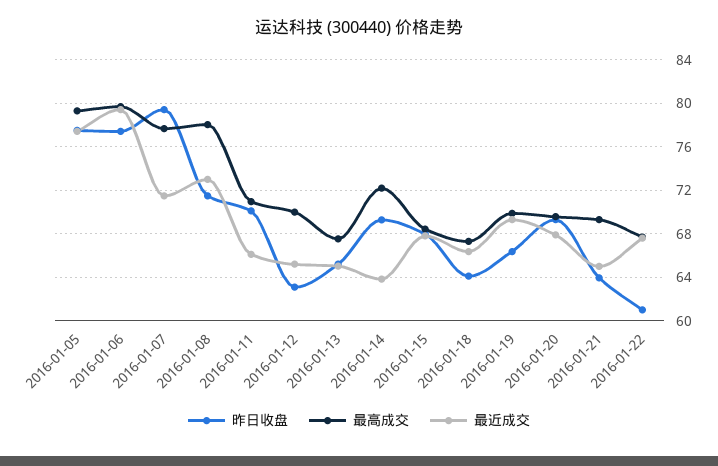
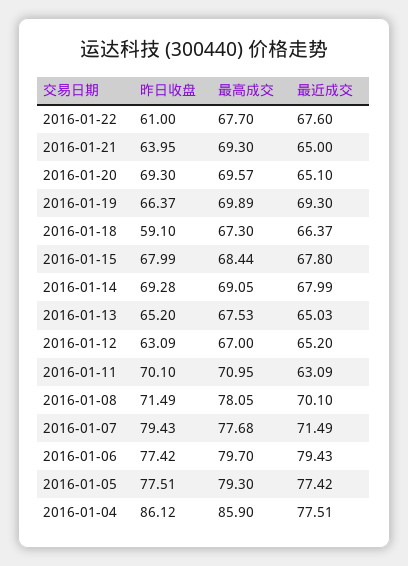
  {
    "昨日收盘": {
      "2016-01-05": 77.51,
      "2016-01-06": 77.42,
      "2016-01-07": 79.43,
      "2016-01-08": 71.49,
      "2016-01-11": 70.1,
      "2016-01-12": 63.09,
      "2016-01-13": 65.2,
      "2016-01-14": 69.28,
      "2016-01-15": 67.99,
-     "2016-01-18": 64,
+     "2016-01-18": 59.1,
      "2016-01-19": 66.37,
      "2016-01-20": 69.3,
      "2016-01-21": 63.95,
-     "2016-01-22": 61
+     "2016-01-22": 61,
+     "2016-01-04": 86.12
    },
    "最高成交": {
      "2016-01-05": 79.3,
      "2016-01-06": 79.7,
      "2016-01-07": 77.68,
      "2016-01-08": 78.05,
      "2016-01-11": 70.95,
-     "2016-01-12": 70,
+     "2016-01-12": 67,
      "2016-01-13": 67.53,
-     "2016-01-14": 72,
+     "2016-01-14": 69.05,
      "2016-01-15": 68.44,
      "2016-01-18": 67.3,
      "2016-01-19": 69.89,
      "2016-01-20": 69.57,
      "2016-01-21": 69.3,
-     "2016-01-22": 67.7
+     "2016-01-22": 67.7,
+     "2016-01-04": 85.9
    },
    "最近成交": {
      "2016-01-05": 77.42,
      "2016-01-06": 79.43,
      "2016-01-07": 71.49,
-     "2016-01-08": 73,
+     "2016-01-08": 70.1,
-     "2016-01-11": 66,
+     "2016-01-11": 63.09,
      "2016-01-12": 65.2,
      "2016-01-13": 65.03,
-     "2016-01-14": 64,
+     "2016-01-14": 67.99,
      "2016-01-15": 67.8,
      "2016-01-18": 66.37,
      "2016-01-19": 69.3,
-     "2016-01-20": 68,
+     "2016-01-20": 65.1,
      "2016-01-21": 65,
-     "2016-01-22": 67.6
+     "2016-01-22": 67.6,
+     "2016-01-04": 77.51
    }
  }

